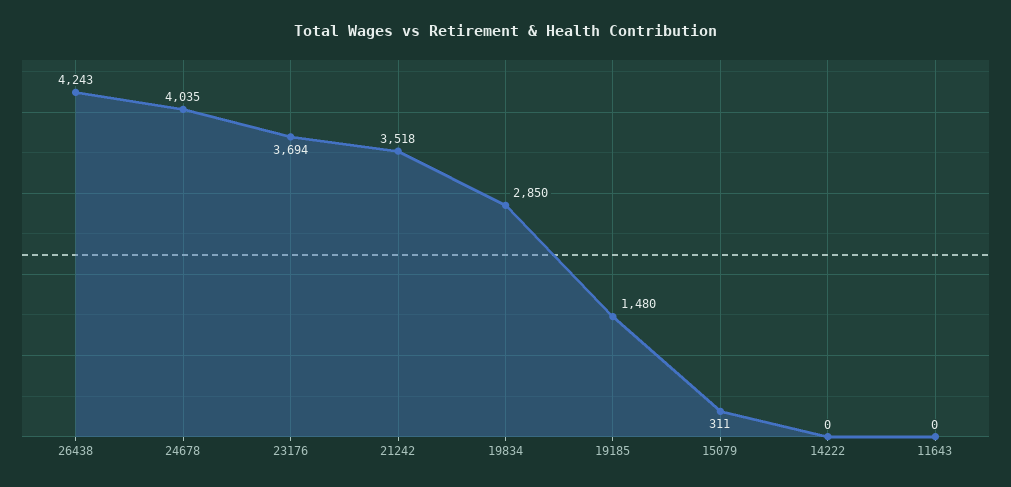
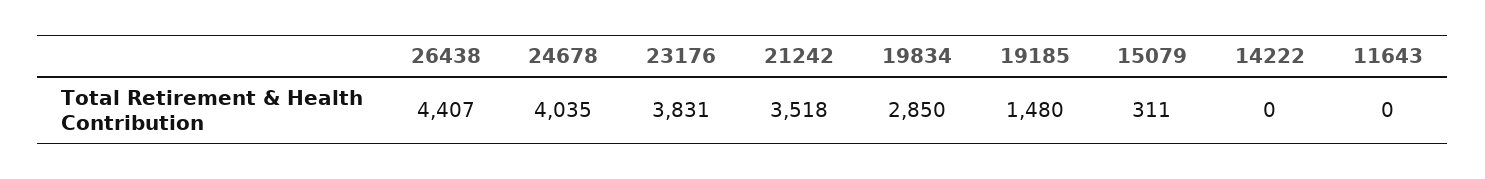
  {
-   "26438": 4243,
+   "26438": 4407,
    "24678": 4035,
-   "23176": 3694,
+   "23176": 3831,
    "21242": 3518,
    "19834": 2850,
    "19185": 1480,
    "15079": 311,
    "14222": 0,
    "11643": 0
  }

